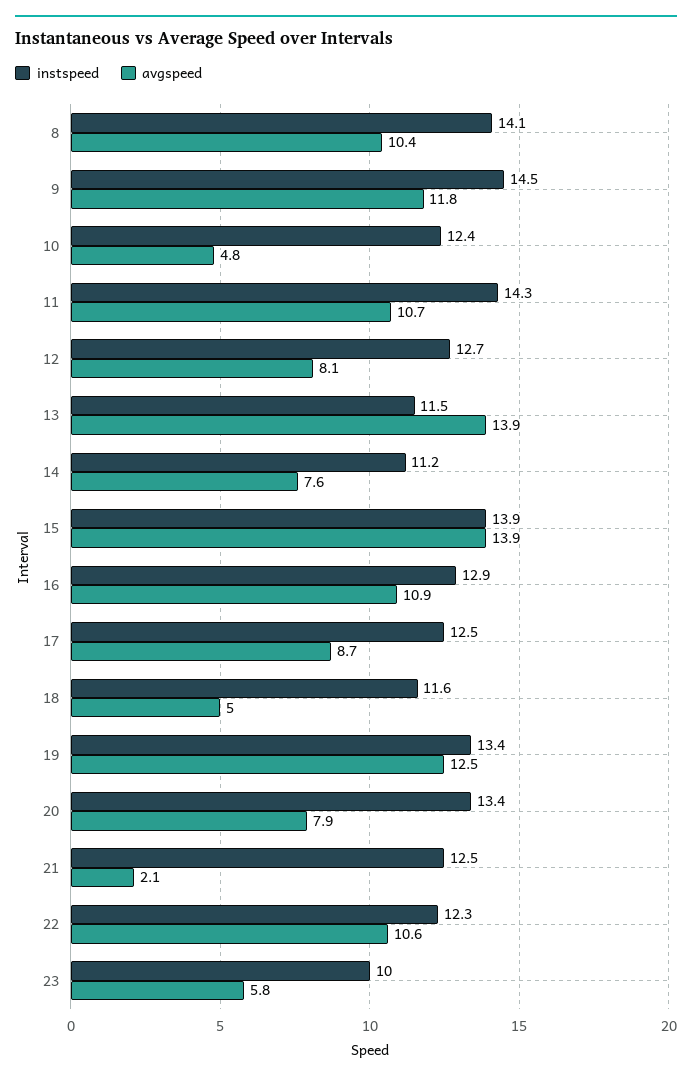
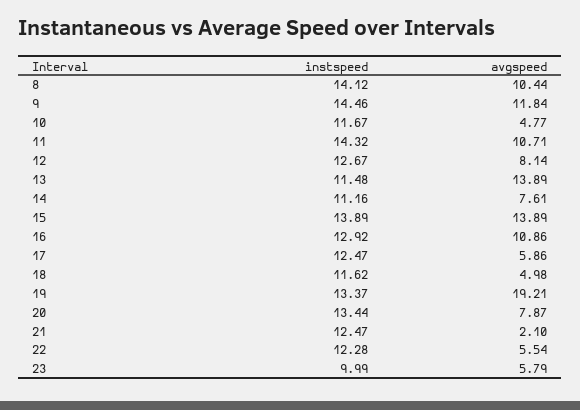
  {
    "instspeed": {
      "8": 14.12,
      "9": 14.46,
-     "10": 12.4,
+     "10": 11.67,
      "11": 14.32,
      "12": 12.67,
      "13": 11.48,
      "14": 11.16,
      "15": 13.89,
      "16": 12.92,
      "17": 12.47,
      "18": 11.62,
      "19": 13.37,
      "20": 13.44,
      "21": 12.47,
      "22": 12.28,
      "23": 9.99
    },
    "avgspeed": {
      "8": 10.44,
      "9": 11.84,
      "10": 4.77,
      "11": 10.71,
      "12": 8.14,
      "13": 13.89,
      "14": 7.61,
      "15": 13.89,
      "16": 10.86,
-     "17": 8.7,
+     "17": 5.86,
      "18": 4.98,
-     "19": 12.5,
+     "19": 19.21,
      "20": 7.87,
      "21": 2.1,
-     "22": 10.6,
+     "22": 5.54,
      "23": 5.79
    }
  }

